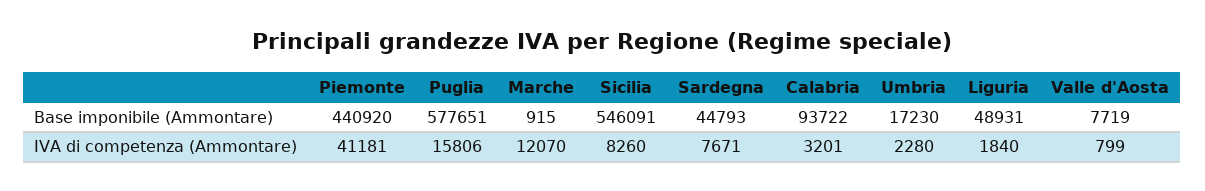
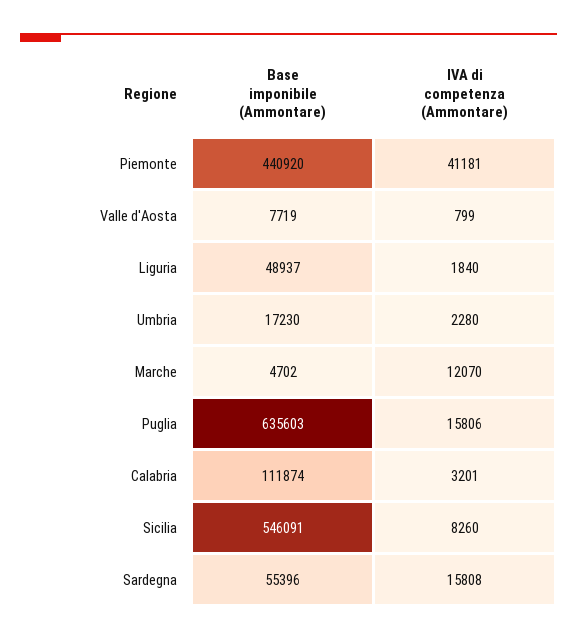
  {
    "Piemonte": {
      "Base imponibile (Ammontare)": 440920,
      "IVA di competenza (Ammontare)": 41181
    },
    "Puglia": {
-     "Base imponibile (Ammontare)": 577651,
+     "Base imponibile (Ammontare)": 635603,
      "IVA di competenza (Ammontare)": 15806
    },
    "Marche": {
-     "Base imponibile (Ammontare)": 915,
+     "Base imponibile (Ammontare)": 4702,
      "IVA di competenza (Ammontare)": 12070
    },
    "Sicilia": {
      "Base imponibile (Ammontare)": 546091,
      "IVA di competenza (Ammontare)": 8260
    },
    "Sardegna": {
-     "Base imponibile (Ammontare)": 44793,
+     "Base imponibile (Ammontare)": 55396,
-     "IVA di competenza (Ammontare)": 7671
+     "IVA di competenza (Ammontare)": 15808
    },
    "Calabria": {
-     "Base imponibile (Ammontare)": 93722,
+     "Base imponibile (Ammontare)": 111874,
      "IVA di competenza (Ammontare)": 3201
    },
    "Umbria": {
      "Base imponibile (Ammontare)": 17230,
      "IVA di competenza (Ammontare)": 2280
    },
    "Liguria": {
-     "Base imponibile (Ammontare)": 48931,
+     "Base imponibile (Ammontare)": 48937,
      "IVA di competenza (Ammontare)": 1840
    },
    "Valle d'Aosta": {
      "Base imponibile (Ammontare)": 7719,
      "IVA di competenza (Ammontare)": 799
    }
  }

